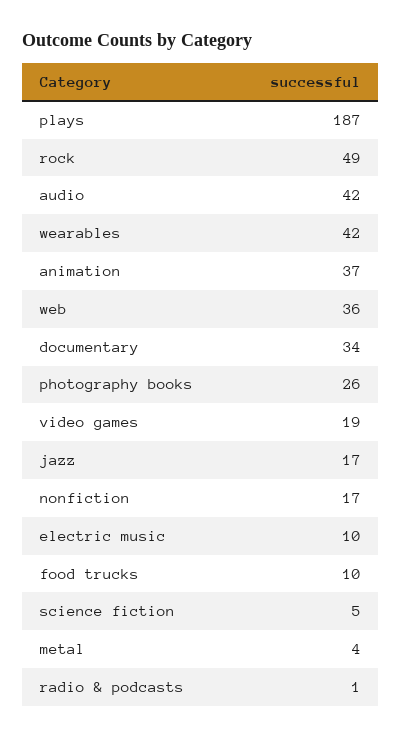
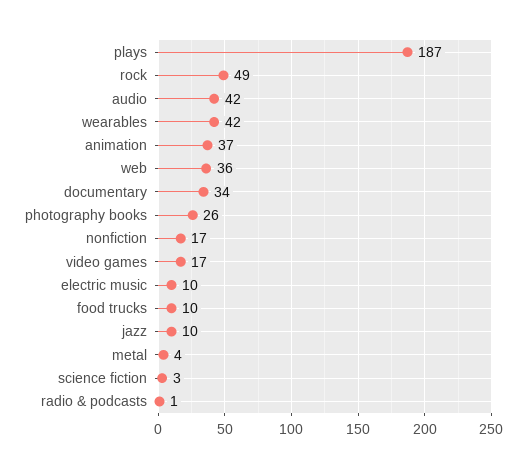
  {
    "plays": 187,
    "rock": 49,
    "audio": 42,
    "wearables": 42,
    "animation": 37,
    "web": 36,
    "documentary": 34,
    "photography books": 26,
-   "video games": 19,
+   "video games": 17,
-   "jazz": 17,
+   "jazz": 10,
    "nonfiction": 17,
    "electric music": 10,
    "food trucks": 10,
-   "science fiction": 5,
+   "science fiction": 3,
    "metal": 4,
    "radio & podcasts": 1
  }

